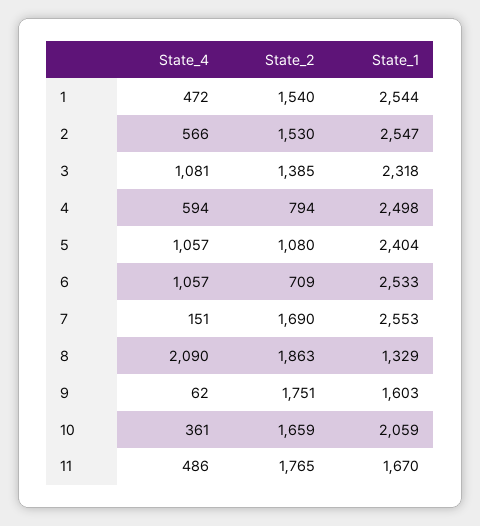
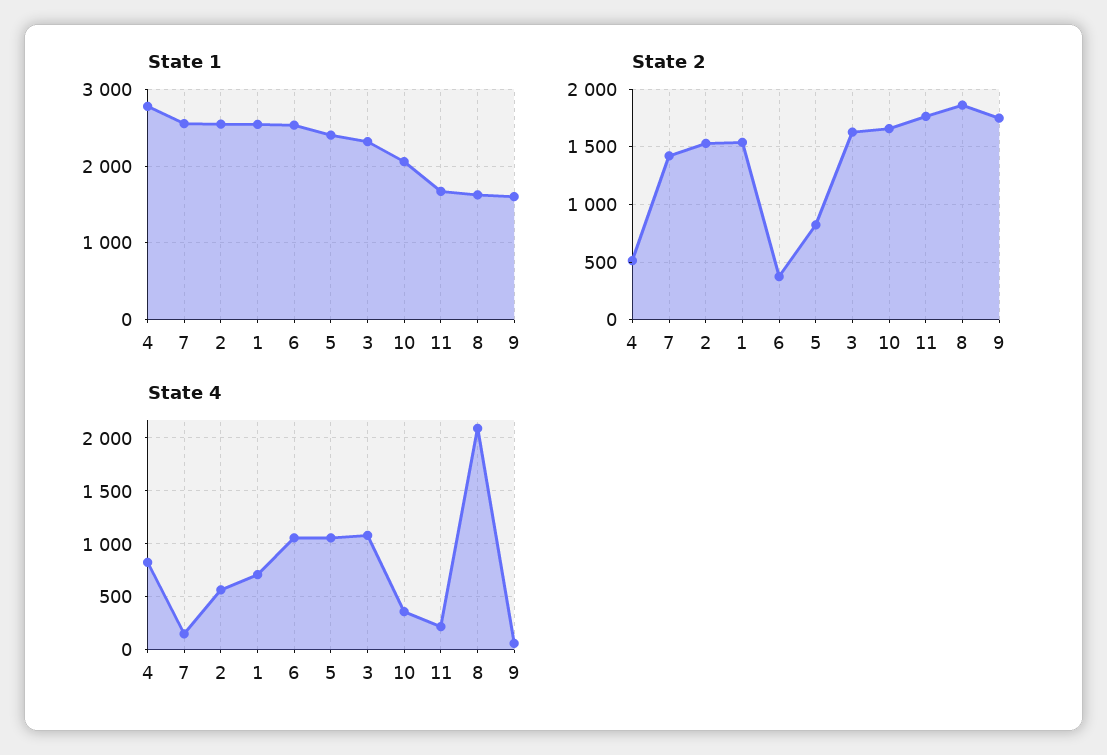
  {
    "State_4": {
-     "1": 472,
+     "1": 700,
      "2": 566,
      "3": 1081,
-     "4": 594,
+     "4": 800,
      "5": 1057,
      "6": 1057,
      "7": 151,
      "8": 2090,
      "9": 62,
      "10": 361,
-     "11": 486
+     "11": 200
    },
    "State_2": {
      "1": 1540,
      "2": 1530,
-     "3": 1385,
+     "3": 1600,
-     "4": 794,
+     "4": 500,
-     "5": 1080,
+     "5": 800,
-     "6": 709,
+     "6": 400,
-     "7": 1690,
+     "7": 1400,
      "8": 1863,
      "9": 1751,
      "10": 1659,
      "11": 1765
    },
    "State_1": {
      "1": 2544,
      "2": 2547,
      "3": 2318,
-     "4": 2498,
+     "4": 2800,
      "5": 2404,
      "6": 2533,
      "7": 2553,
-     "8": 1329,
+     "8": 1600,
      "9": 1603,
      "10": 2059,
      "11": 1670
    }
  }

